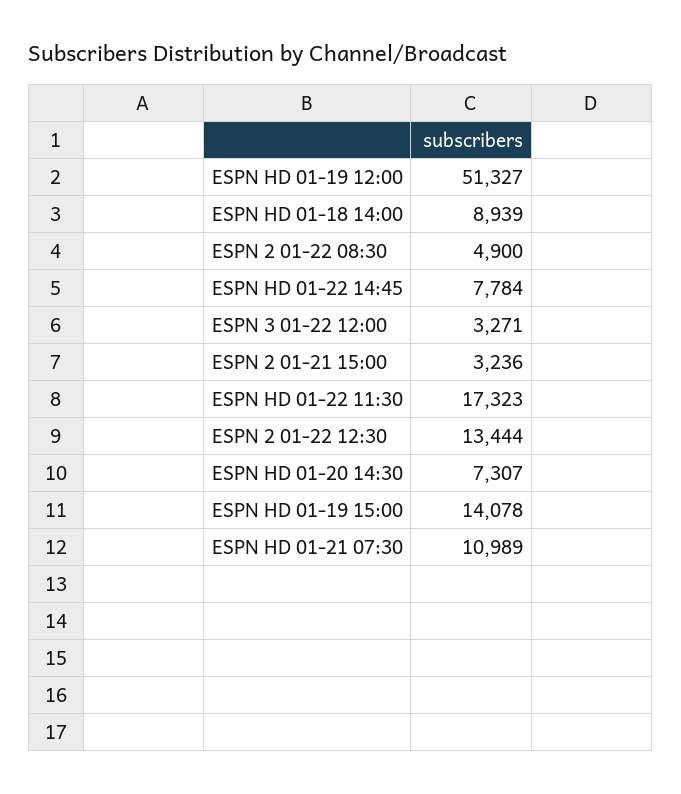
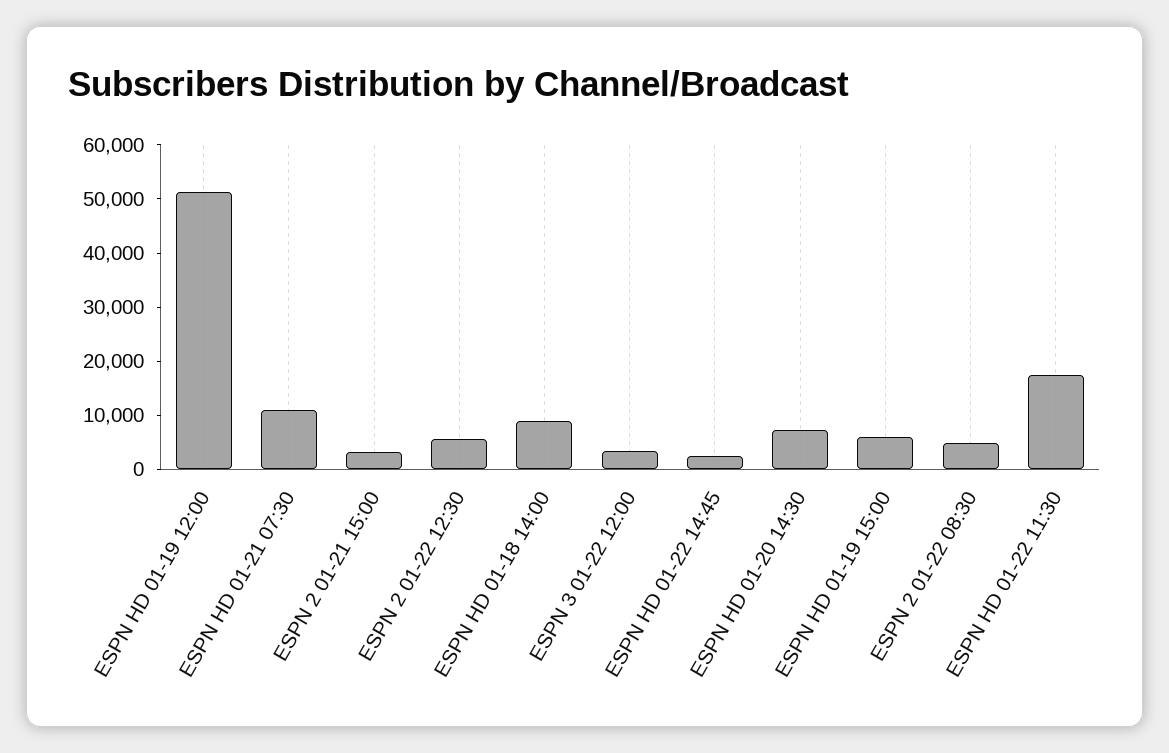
  {
    "ESPN HD 01-19 12:00": 51327,
    "ESPN HD 01-18 14:00": 8939,
    "ESPN 2 01-22 08:30": 4900,
-   "ESPN HD 01-22 14:45": 7784,
+   "ESPN HD 01-22 14:45": 2000,
    "ESPN 3 01-22 12:00": 3271,
    "ESPN 2 01-21 15:00": 3236,
    "ESPN HD 01-22 11:30": 17323,
-   "ESPN 2 01-22 12:30": 13444,
+   "ESPN 2 01-22 12:30": 6000,
    "ESPN HD 01-20 14:30": 7307,
-   "ESPN HD 01-19 15:00": 14078,
+   "ESPN HD 01-19 15:00": 6000,
    "ESPN HD 01-21 07:30": 10989
  }

